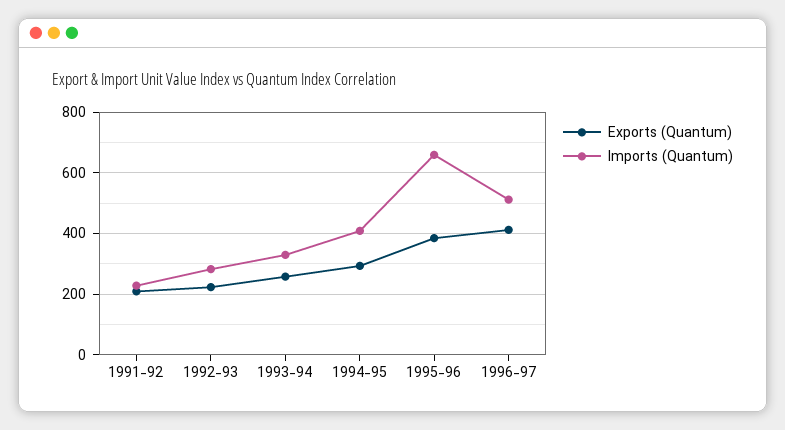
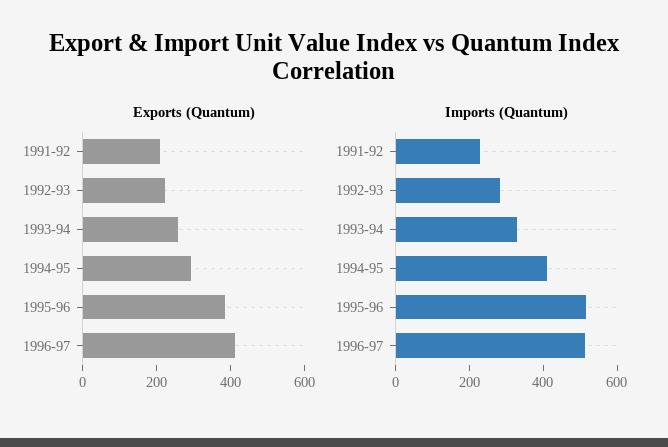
  {
    "Exports (Quantum)": {
      "1991-92": 200,
      "1992-93": 220,
      "1993-94": 260,
      "1994-95": 300,
      "1995-96": 380,
      "1996-97": 420
    },
    "Imports (Quantum)": {
      "1991-92": 220,
      "1992-93": 280,
      "1993-94": 320,
      "1994-95": 400,
-     "1995-96": 660,
+     "1995-96": 500,
      "1996-97": 520
    }
  }

